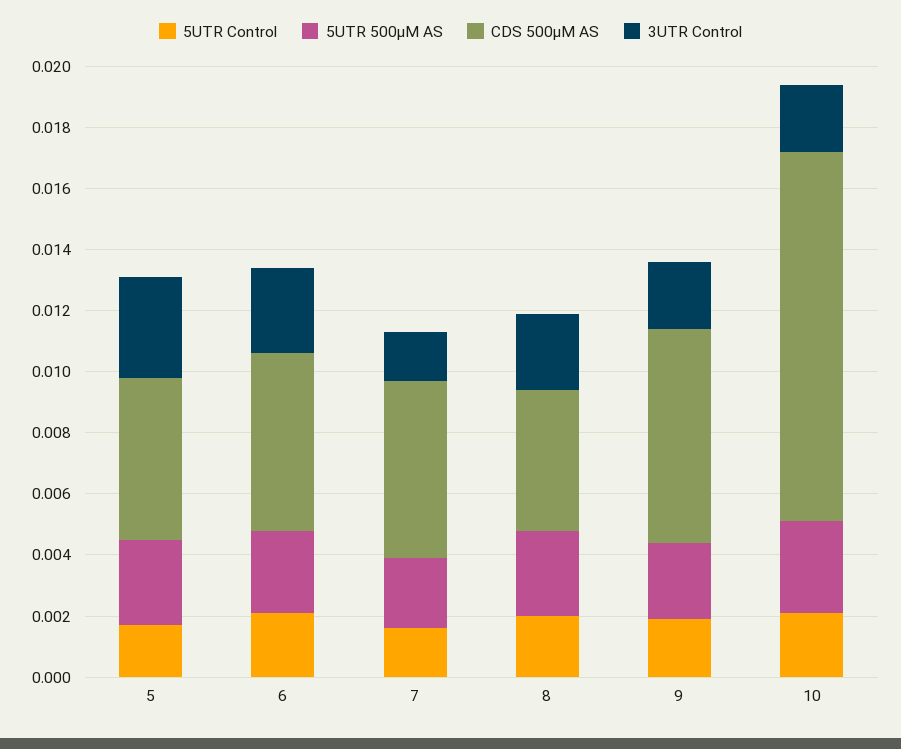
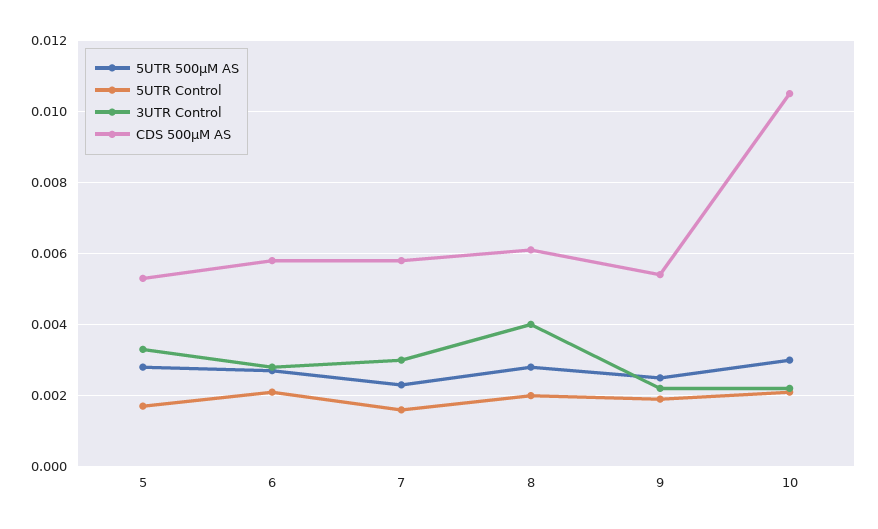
  {
    "5UTR Control": {
      "5": 0.0015,
      "6": 0.002,
      "7": 0.0015,
      "8": 0.002,
      "9": 0.002,
      "10": 0.002
    },
    "5UTR 500µM AS": {
      "5": 0.003,
      "6": 0.0025,
      "7": 0.0025,
      "8": 0.003,
      "9": 0.0025,
      "10": 0.003
    },
    "CDS 500µM AS": {
      "5": 0.0055,
      "6": 0.006,
      "7": 0.006,
-     "8": 0.0045,
+     "8": 0.006,
-     "9": 0.007,
+     "9": 0.0055,
-     "10": 0.012
+     "10": 0.0105
    },
    "3UTR Control": {
      "5": 0.0035,
      "6": 0.003,
-     "7": 0.0015,
+     "7": 0.003,
-     "8": 0.0025,
+     "8": 0.004,
      "9": 0.002,
      "10": 0.002
    }
  }

